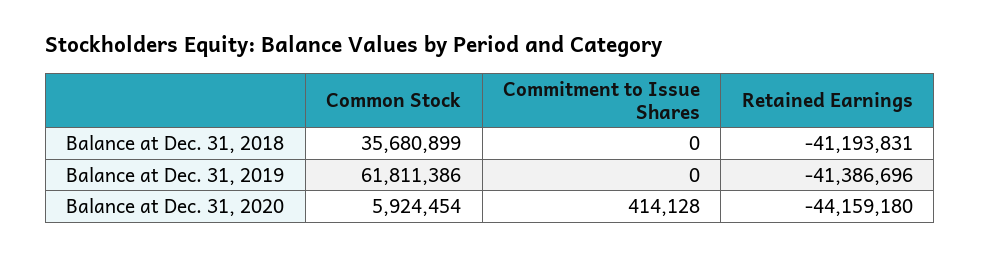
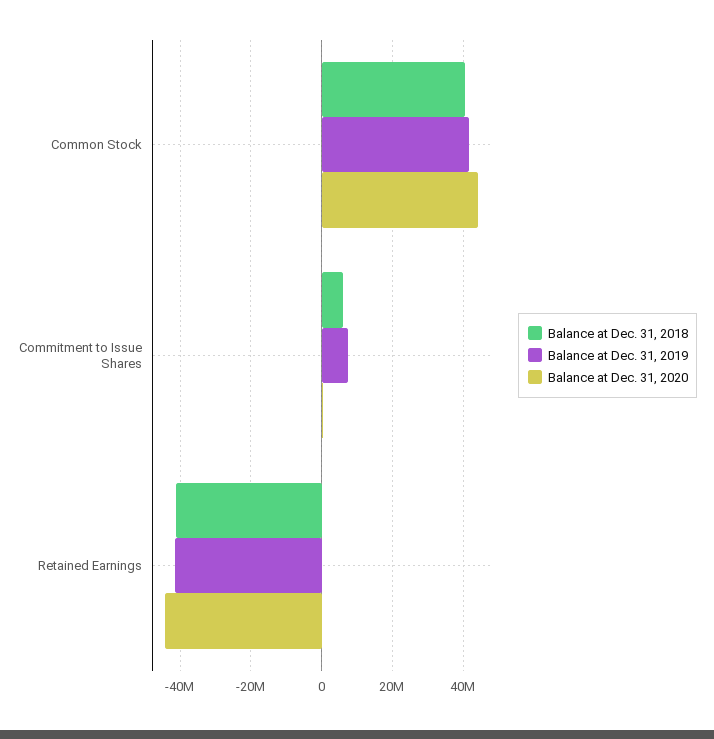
  {
    "Balance at Dec. 31, 2018": {
-     "Common Stock": 35680899,
+     "Common Stock": 40000000,
-     "Commitment to Issue Shares": 0,
+     "Commitment to Issue Shares": 6000000,
      "Retained Earnings": -41193831
    },
    "Balance at Dec. 31, 2019": {
-     "Common Stock": 61811386,
+     "Common Stock": 42000000,
-     "Commitment to Issue Shares": 0,
+     "Commitment to Issue Shares": 8000000,
      "Retained Earnings": -41386696
    },
    "Balance at Dec. 31, 2020": {
-     "Common Stock": 5924454,
+     "Common Stock": 44000000,
      "Commitment to Issue Shares": 414128,
      "Retained Earnings": -44159180
    }
  }

